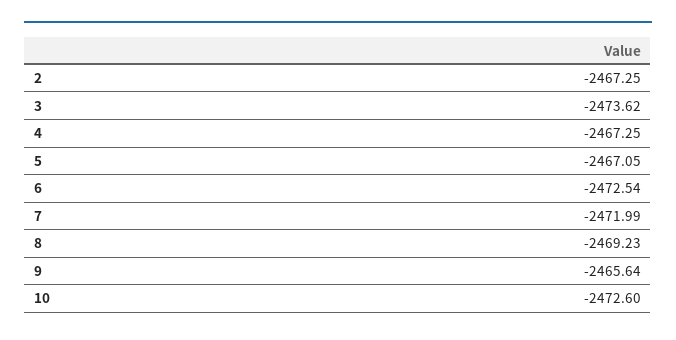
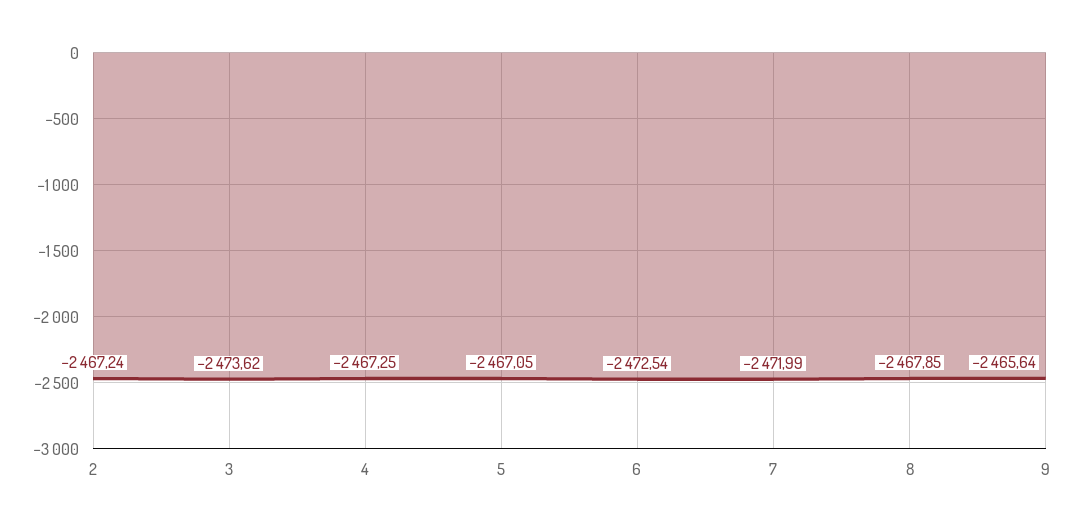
  {
-   "2": -2467.25,
+   "2": -2467.24,
    "3": -2473.62,
    "4": -2467.25,
    "5": -2467.05,
    "6": -2472.54,
    "7": -2471.99,
-   "8": -2469.23,
+   "8": -2467.85,
-   "9": -2465.64,
+   "9": -2465.64
-   "10": -2472.6
  }

